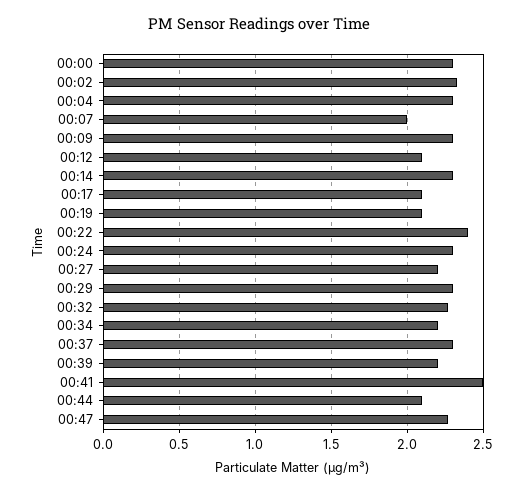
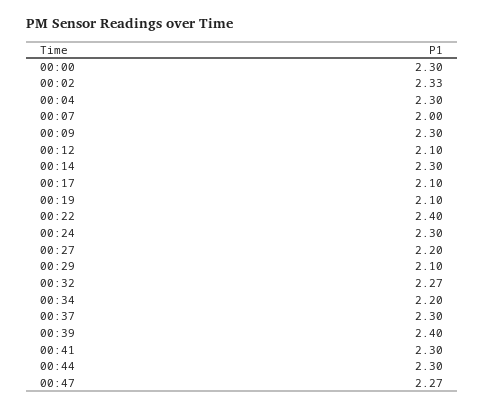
  {
    "00:00": 2.3,
    "00:02": 2.33,
    "00:04": 2.3,
    "00:07": 2,
    "00:09": 2.3,
    "00:12": 2.1,
    "00:14": 2.3,
    "00:17": 2.1,
    "00:19": 2.1,
    "00:22": 2.4,
    "00:24": 2.3,
    "00:27": 2.2,
-   "00:29": 2.3,
+   "00:29": 2.1,
    "00:32": 2.27,
    "00:34": 2.2,
    "00:37": 2.3,
-   "00:39": 2.2,
+   "00:39": 2.4,
-   "00:41": 2.5,
+   "00:41": 2.3,
-   "00:44": 2.1,
+   "00:44": 2.3,
    "00:47": 2.27
  }

